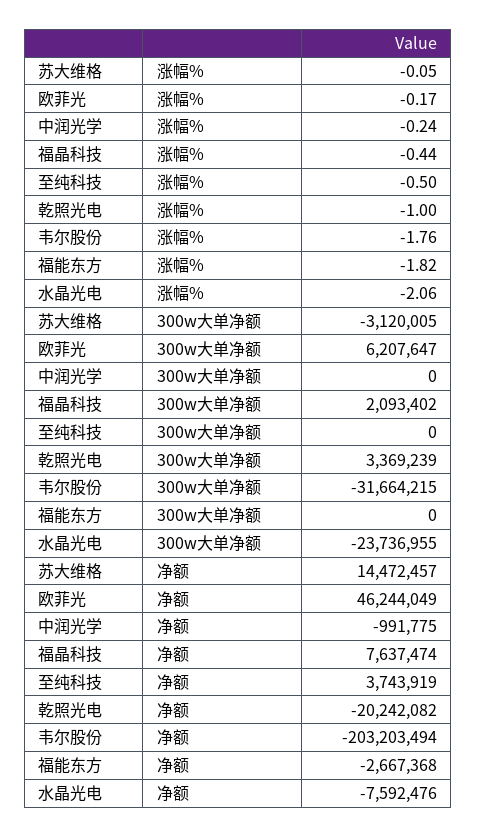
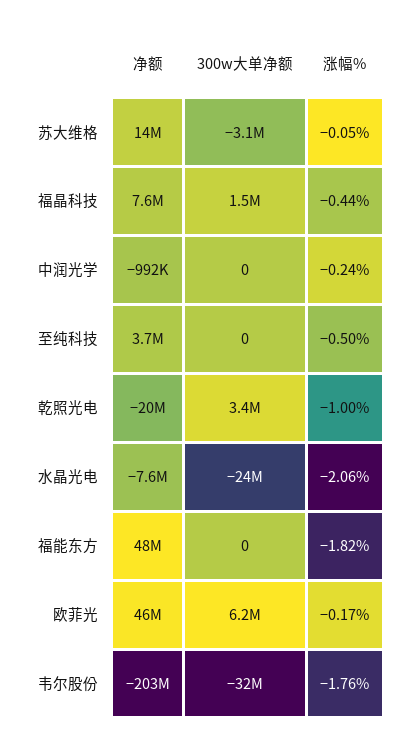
  {
    "苏大维格": {
      "涨幅%": -0.05,
      "300w大单净额": -3120005,
      "净额": 14472457
    },
    "欧菲光": {
      "涨幅%": -0.17,
      "300w大单净额": 6207647,
      "净额": 46244049
    },
    "中润光学": {
      "涨幅%": -0.24,
      "300w大单净额": 0,
      "净额": -991775
    },
    "福晶科技": {
      "涨幅%": -0.44,
-     "300w大单净额": 2093402,
+     "300w大单净额": 1500000,
      "净额": 7637474
    },
    "至纯科技": {
      "涨幅%": -0.5,
      "300w大单净额": 0,
      "净额": 3743919
    },
    "乾照光电": {
      "涨幅%": -1,
      "300w大单净额": 3369239,
      "净额": -20242082
    },
    "韦尔股份": {
      "涨幅%": -1.76,
      "300w大单净额": -31664215,
      "净额": -203203494
    },
    "福能东方": {
      "涨幅%": -1.82,
      "300w大单净额": 0,
-     "净额": -2667368
+     "净额": 48000000
    },
    "水晶光电": {
      "涨幅%": -2.06,
      "300w大单净额": -23736955,
      "净额": -7592476
    }
  }

